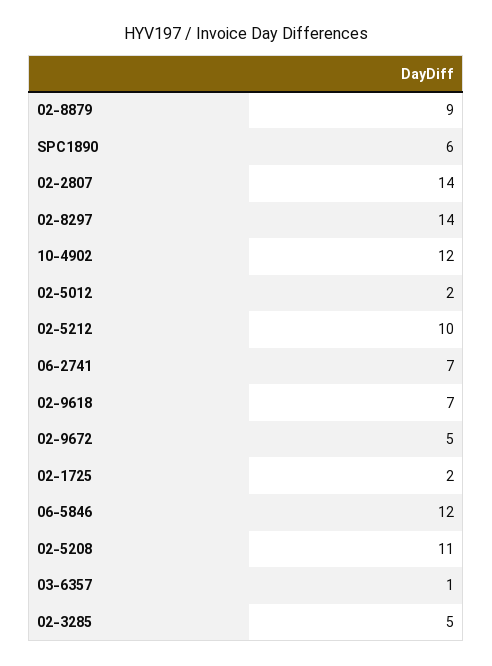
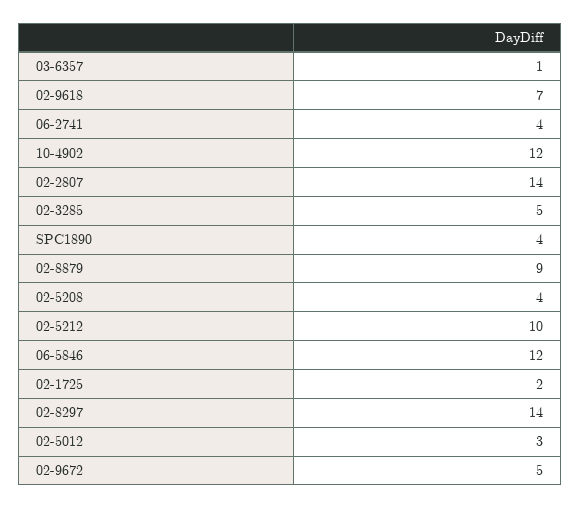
  {
    "02-8879": 9,
-   "SPC1890": 6,
+   "SPC1890": 4,
    "02-2807": 14,
    "02-8297": 14,
    "10-4902": 12,
-   "02-5012": 2,
+   "02-5012": 3,
    "02-5212": 10,
-   "06-2741": 7,
+   "06-2741": 4,
    "02-9618": 7,
    "02-9672": 5,
    "02-1725": 2,
    "06-5846": 12,
-   "02-5208": 11,
+   "02-5208": 4,
    "03-6357": 1,
    "02-3285": 5
  }

